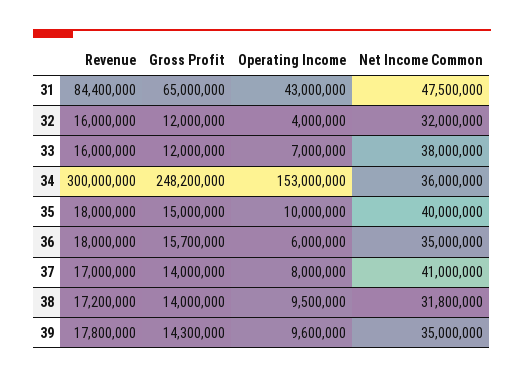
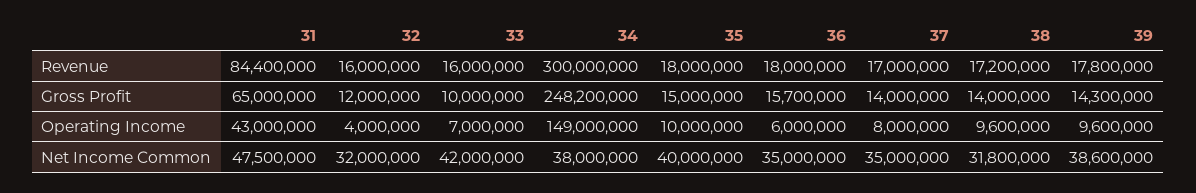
  {
    "Revenue": {
      "31": 84400000,
      "32": 16000000,
      "33": 16000000,
      "34": 300000000,
      "35": 18000000,
      "36": 18000000,
      "37": 17000000,
      "38": 17200000,
      "39": 17800000
    },
    "Gross Profit": {
      "31": 65000000,
      "32": 12000000,
-     "33": 12000000,
+     "33": 10000000,
      "34": 248200000,
      "35": 15000000,
      "36": 15700000,
      "37": 14000000,
      "38": 14000000,
      "39": 14300000
    },
    "Operating Income": {
      "31": 43000000,
      "32": 4000000,
      "33": 7000000,
-     "34": 153000000,
+     "34": 149000000,
      "35": 10000000,
      "36": 6000000,
      "37": 8000000,
-     "38": 9500000,
+     "38": 9600000,
      "39": 9600000
    },
    "Net Income Common": {
      "31": 47500000,
      "32": 32000000,
-     "33": 38000000,
+     "33": 42000000,
-     "34": 36000000,
+     "34": 38000000,
      "35": 40000000,
      "36": 35000000,
-     "37": 41000000,
+     "37": 35000000,
      "38": 31800000,
-     "39": 35000000
+     "39": 38600000
    }
  }

